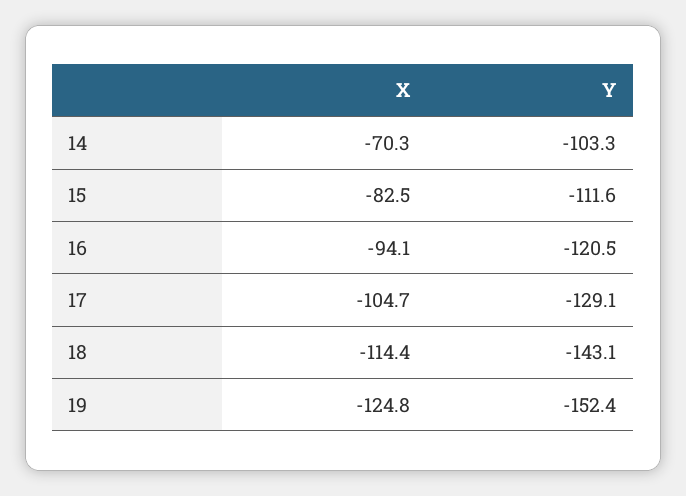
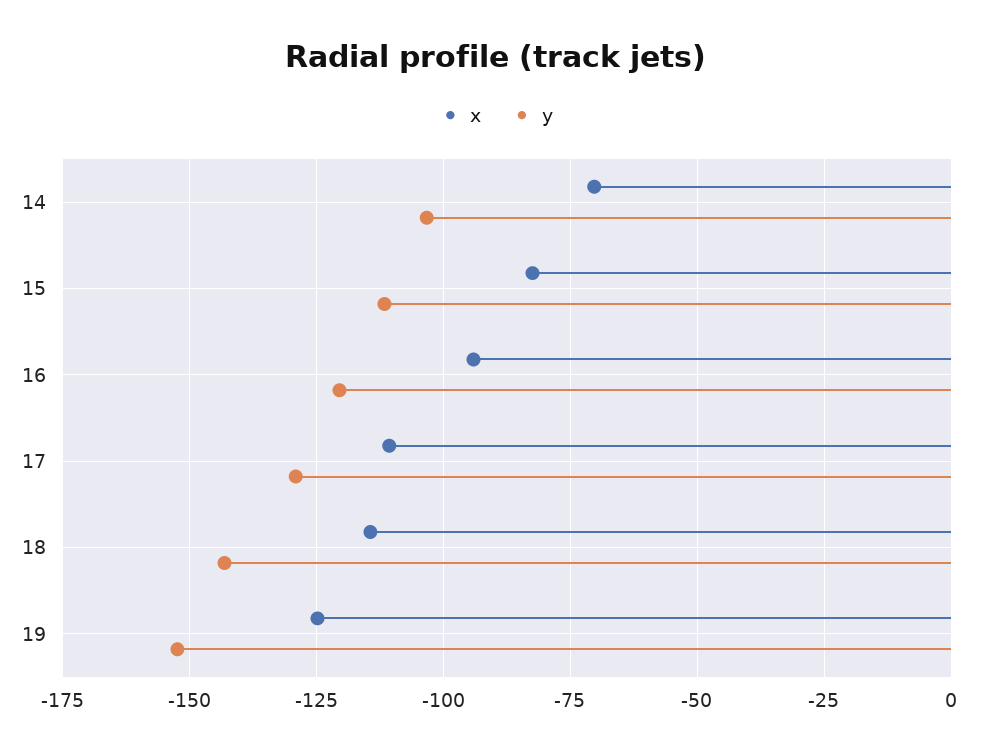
  {
    "X": {
      "14": -70.3,
      "15": -82.5,
      "16": -94.1,
-     "17": -104.7,
+     "17": -110,
      "18": -114.4,
      "19": -124.8
    },
    "Y": {
      "14": -103.3,
      "15": -111.6,
      "16": -120.5,
      "17": -129.1,
      "18": -143.1,
      "19": -152.4
    }
  }

